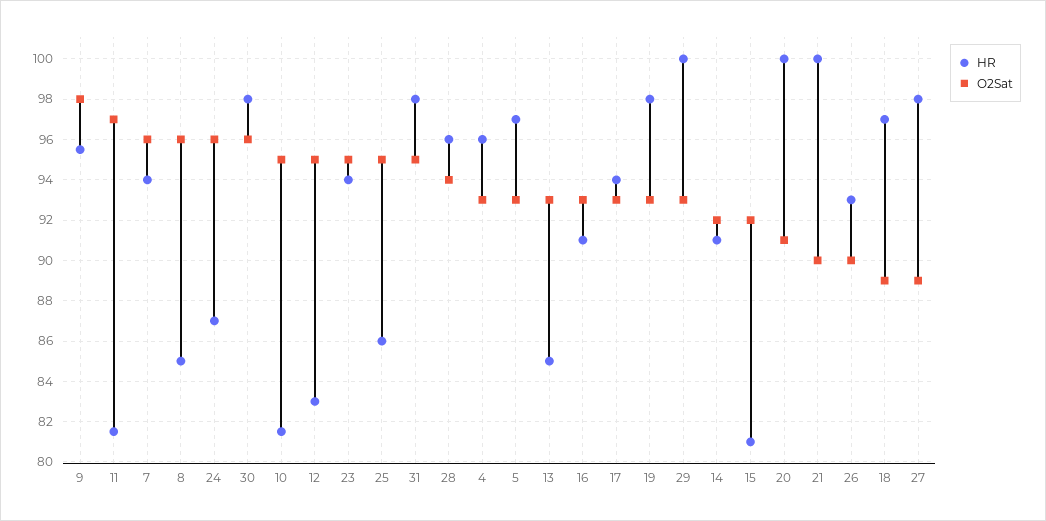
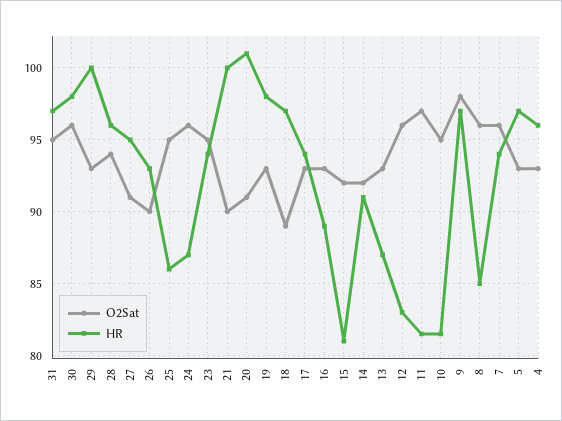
  {
    "HR": {
-     "9": 95.5,
+     "9": 97,
      "11": 81.5,
      "7": 94,
      "8": 85,
      "24": 87,
      "30": 98,
      "10": 81.5,
      "12": 83,
      "23": 94,
      "25": 86,
-     "31": 98,
+     "31": 97,
      "28": 96,
      "4": 96,
      "5": 97,
-     "13": 85,
+     "13": 87,
-     "16": 91,
+     "16": 89,
      "17": 94,
      "19": 98,
      "29": 100,
      "14": 91,
      "15": 81,
-     "20": 100,
+     "20": 101,
      "21": 100,
      "26": 93,
      "18": 97,
-     "27": 98
+     "27": 95
    },
    "O2Sat": {
      "9": 98,
      "11": 97,
      "7": 96,
      "8": 96,
      "24": 96,
      "30": 96,
      "10": 95,
-     "12": 95,
+     "12": 96,
      "23": 95,
      "25": 95,
      "31": 95,
      "28": 94,
      "4": 93,
      "5": 93,
      "13": 93,
      "16": 93,
      "17": 93,
      "19": 93,
      "29": 93,
      "14": 92,
      "15": 92,
      "20": 91,
      "21": 90,
      "26": 90,
      "18": 89,
-     "27": 89
+     "27": 91
    }
  }

